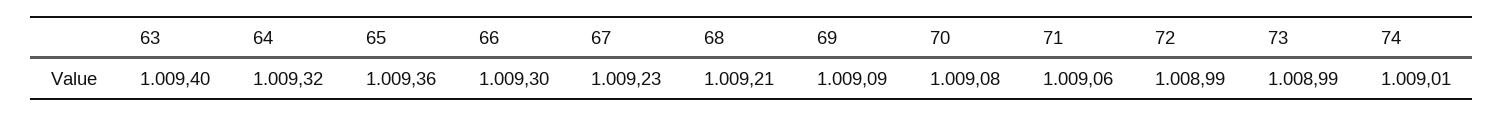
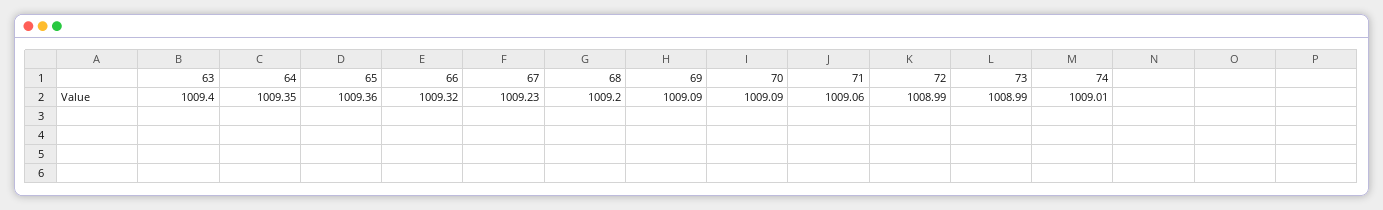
  {
    "63": 1009.4,
-   "64": 1009.32,
+   "64": 1009.35,
    "65": 1009.36,
-   "66": 1009.3,
+   "66": 1009.32,
    "67": 1009.23,
-   "68": 1009.21,
+   "68": 1009.2,
    "69": 1009.09,
-   "70": 1009.08,
+   "70": 1009.09,
    "71": 1009.06,
    "72": 1008.99,
    "73": 1008.99,
    "74": 1009.01
  }

